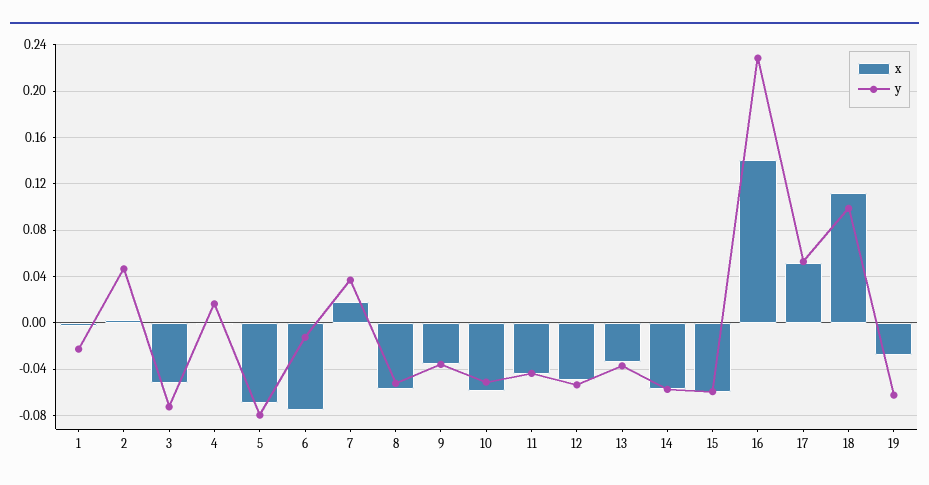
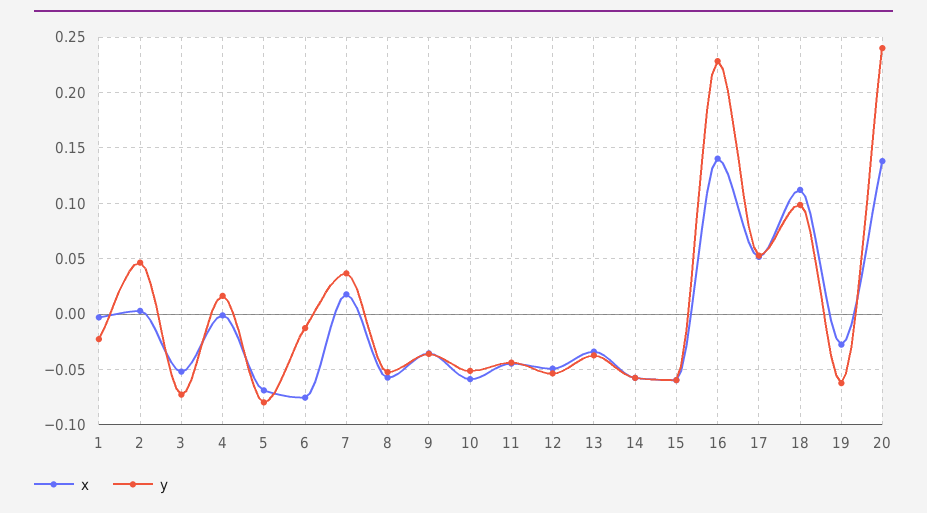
  {
    "x": {
      "1": 0,
      "2": 0,
      "3": -0.05,
      "4": 0,
      "5": -0.07,
      "6": -0.08,
      "7": 0.02,
      "8": -0.06,
      "9": -0.04,
      "10": -0.06,
      "11": -0.04,
      "12": -0.05,
      "13": -0.03,
      "14": -0.06,
      "15": -0.06,
      "16": 0.14,
      "17": 0.05,
      "18": 0.11,
-     "19": -0.03
+     "19": -0.03,
+     "20": 0.14
    },
    "y": {
      "1": -0.02,
      "2": 0.05,
      "3": -0.07,
      "4": 0.02,
      "5": -0.08,
      "6": -0.01,
      "7": 0.04,
      "8": -0.05,
      "9": -0.04,
      "10": -0.05,
      "11": -0.04,
      "12": -0.05,
      "13": -0.04,
      "14": -0.06,
      "15": -0.06,
      "16": 0.23,
      "17": 0.05,
      "18": 0.1,
-     "19": -0.06
+     "19": -0.06,
+     "20": 0.24
    }
  }

